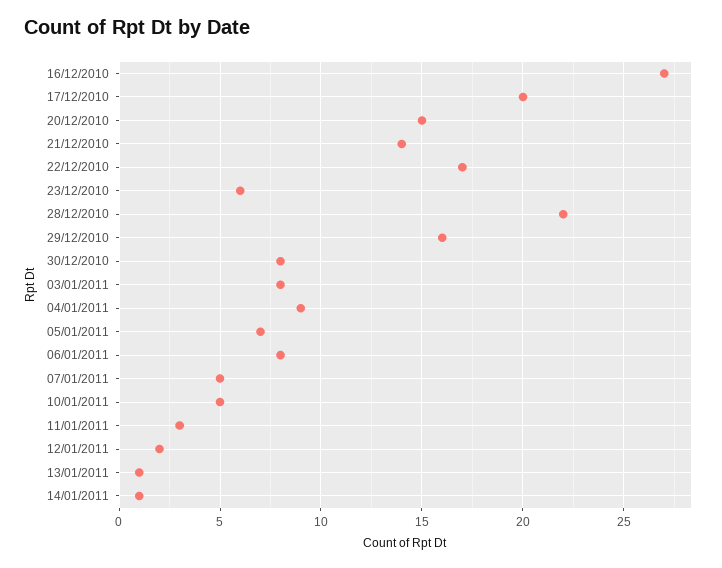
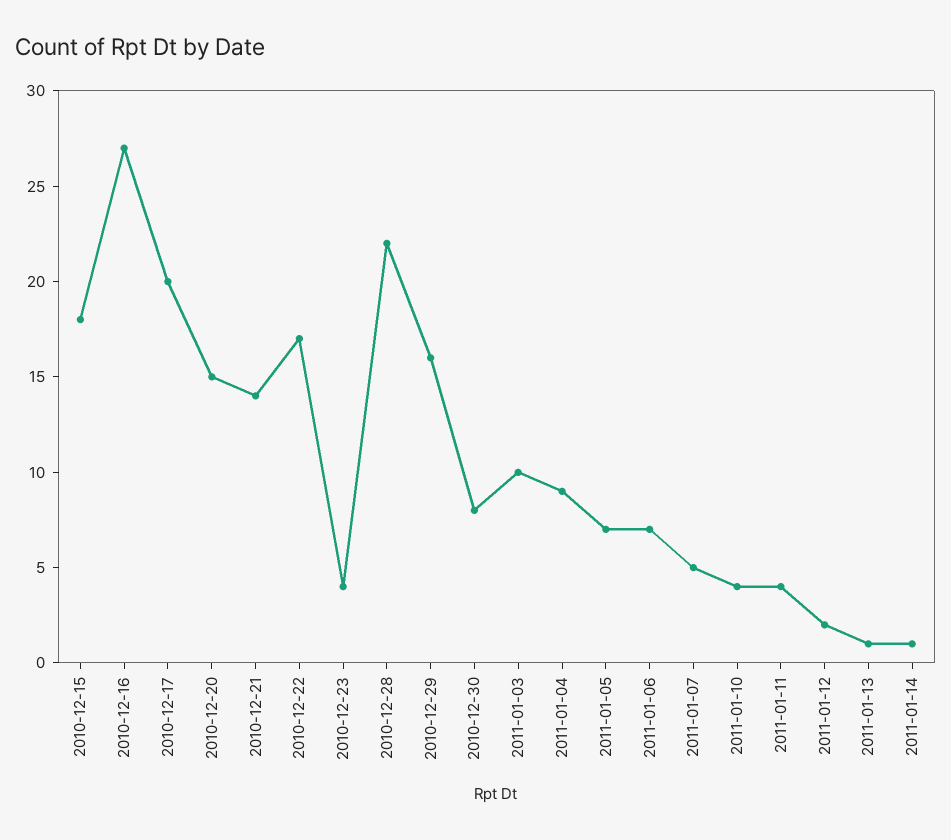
  {
    "16/12/2010": 27,
    "17/12/2010": 20,
    "20/12/2010": 15,
    "21/12/2010": 14,
    "22/12/2010": 17,
-   "23/12/2010": 6,
+   "23/12/2010": 4,
    "28/12/2010": 22,
    "29/12/2010": 16,
    "30/12/2010": 8,
-   "03/01/2011": 8,
+   "03/01/2011": 10,
    "04/01/2011": 9,
    "05/01/2011": 7,
-   "06/01/2011": 8,
+   "06/01/2011": 7,
    "07/01/2011": 5,
-   "10/01/2011": 5,
+   "10/01/2011": 4,
-   "11/01/2011": 3,
+   "11/01/2011": 4,
    "12/01/2011": 2,
    "13/01/2011": 1,
-   "14/01/2011": 1
+   "14/01/2011": 1,
+   "2010-12-15": 18
  }

